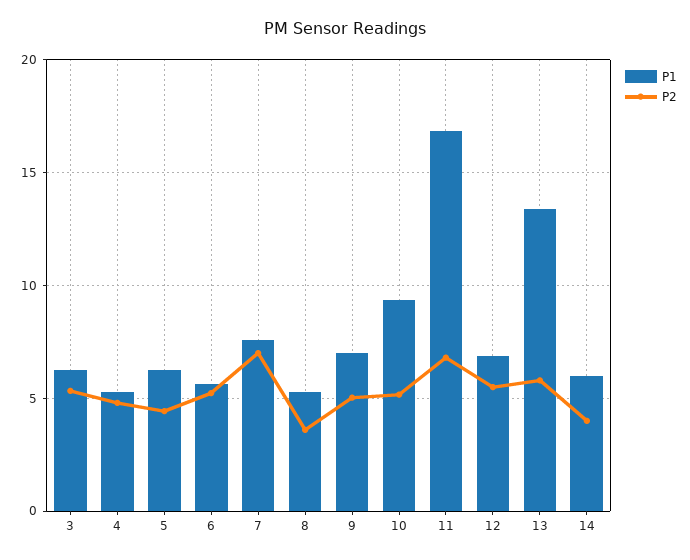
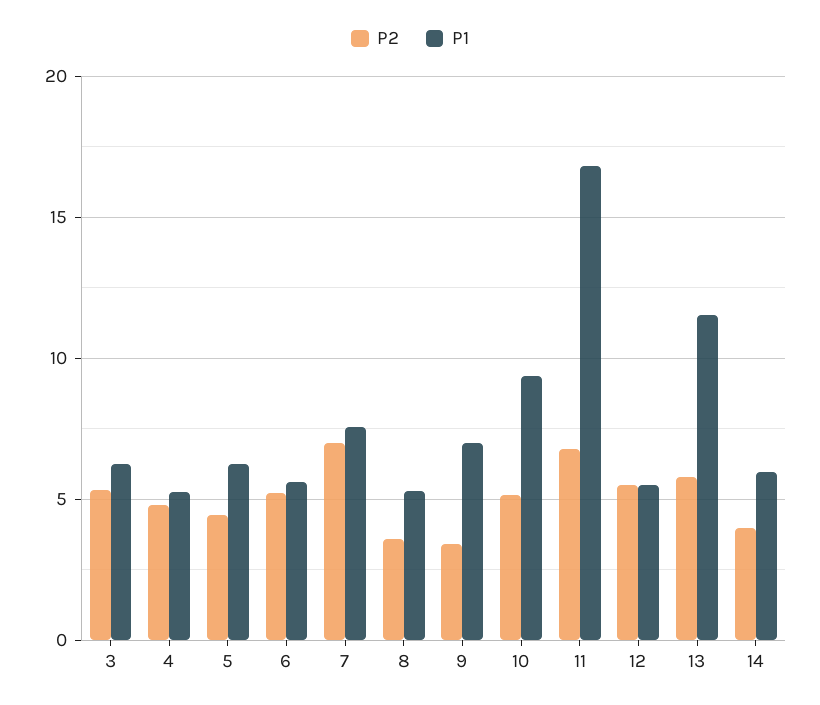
  {
    "P1": {
      "3": 6.5,
      "4": 5.5,
      "5": 6.5,
      "6": 5.5,
      "7": 7.5,
      "8": 5.5,
      "9": 7,
      "10": 9.5,
      "11": 17,
-     "12": 7,
+     "12": 5.5,
-     "13": 13.5,
+     "13": 11.5,
      "14": 6
    },
    "P2": {
      "3": 5.5,
      "4": 5,
      "5": 4.5,
      "6": 5,
      "7": 7,
      "8": 3.5,
-     "9": 5,
+     "9": 3.5,
      "10": 5,
      "11": 7,
      "12": 5.5,
      "13": 6,
      "14": 4
    }
  }

